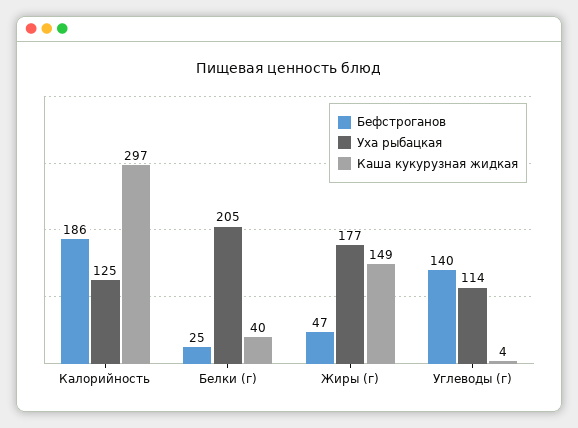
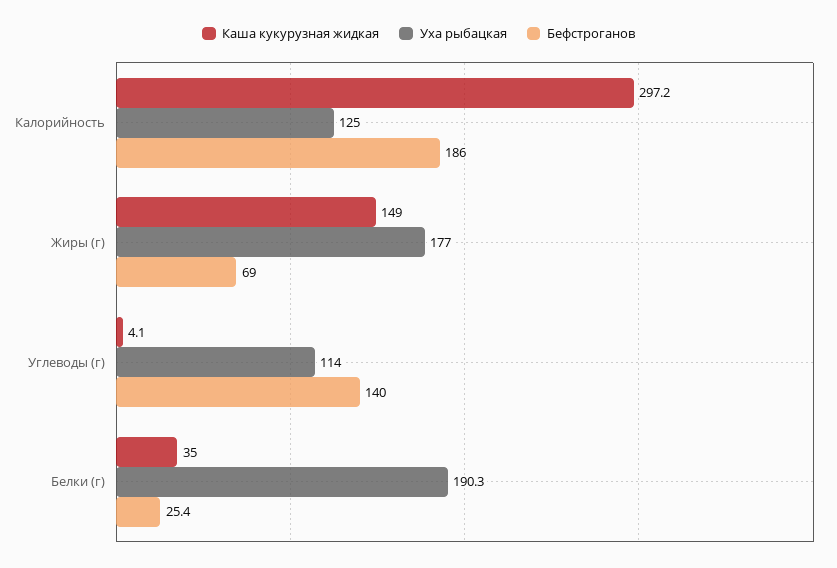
  {
    "Бефстроганов": {
      "Калорийность": 186,
      "Белки (г)": 25.4,
-     "Жиры (г)": 47,
+     "Жиры (г)": 69,
      "Углеводы (г)": 140
    },
    "Уха рыбацкая": {
      "Калорийность": 125,
-     "Белки (г)": 205,
+     "Белки (г)": 190.3,
      "Жиры (г)": 177,
      "Углеводы (г)": 114
    },
    "Каша кукурузная жидкая": {
      "Калорийность": 297.2,
-     "Белки (г)": 40,
+     "Белки (г)": 35,
      "Жиры (г)": 149,
      "Углеводы (г)": 4.1
    }
  }

